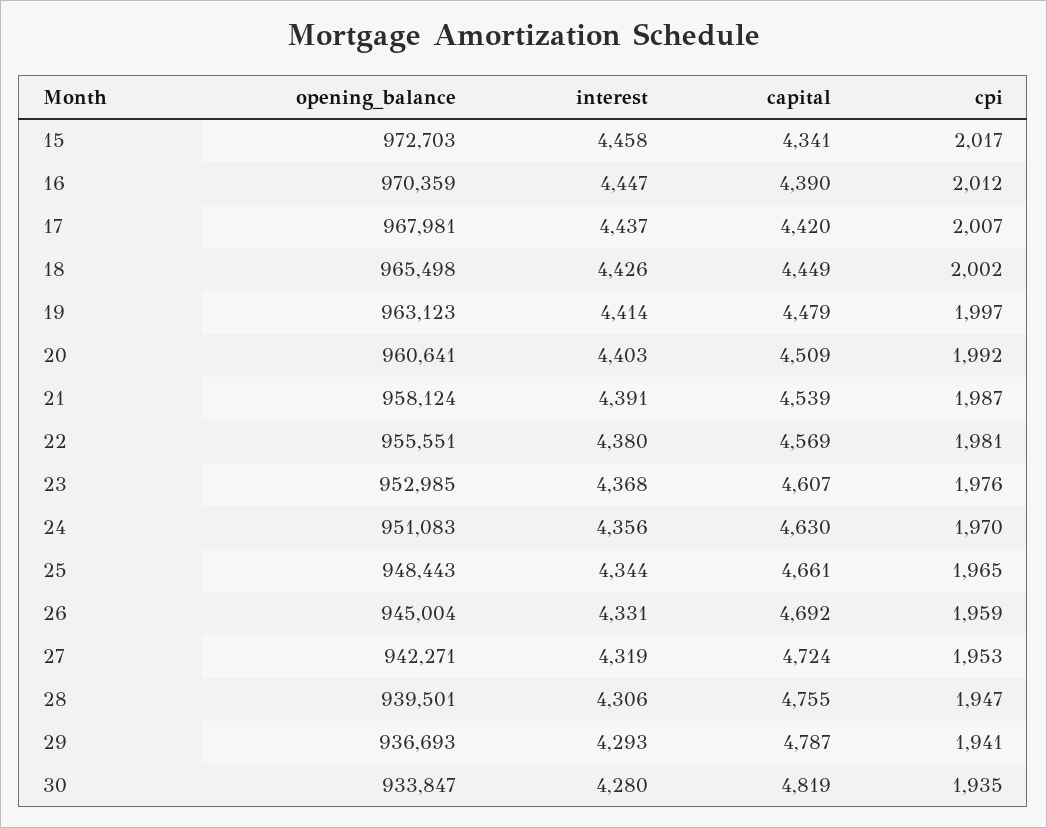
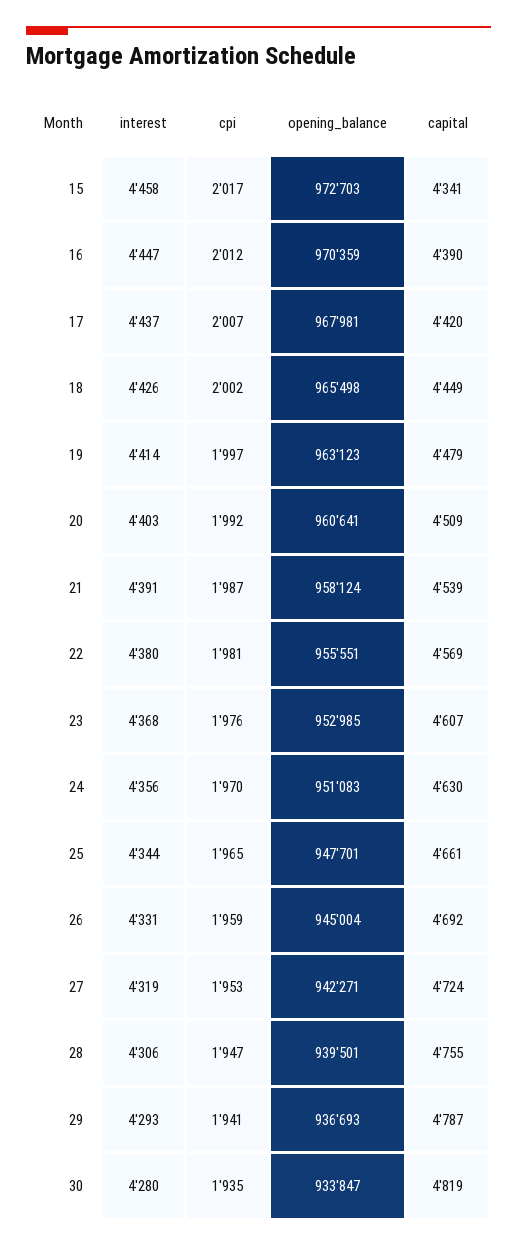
  {
    "opening_balance": {
      "15": 972703,
      "16": 970359,
      "17": 967981,
      "18": 965498,
      "19": 963123,
      "20": 960641,
      "21": 958124,
      "22": 955551,
      "23": 952985,
      "24": 951083,
-     "25": 948443,
+     "25": 947701,
      "26": 945004,
      "27": 942271,
      "28": 939501,
      "29": 936693,
      "30": 933847
    },
    "interest": {
      "15": 4458,
      "16": 4447,
      "17": 4437,
      "18": 4426,
      "19": 4414,
      "20": 4403,
      "21": 4391,
      "22": 4380,
      "23": 4368,
      "24": 4356,
      "25": 4344,
      "26": 4331,
      "27": 4319,
      "28": 4306,
      "29": 4293,
      "30": 4280
    },
    "capital": {
      "15": 4341,
      "16": 4390,
      "17": 4420,
      "18": 4449,
      "19": 4479,
      "20": 4509,
      "21": 4539,
      "22": 4569,
      "23": 4607,
      "24": 4630,
      "25": 4661,
      "26": 4692,
      "27": 4724,
      "28": 4755,
      "29": 4787,
      "30": 4819
    },
    "cpi": {
      "15": 2017,
      "16": 2012,
      "17": 2007,
      "18": 2002,
      "19": 1997,
      "20": 1992,
      "21": 1987,
      "22": 1981,
      "23": 1976,
      "24": 1970,
      "25": 1965,
      "26": 1959,
      "27": 1953,
      "28": 1947,
      "29": 1941,
      "30": 1935
    }
  }

